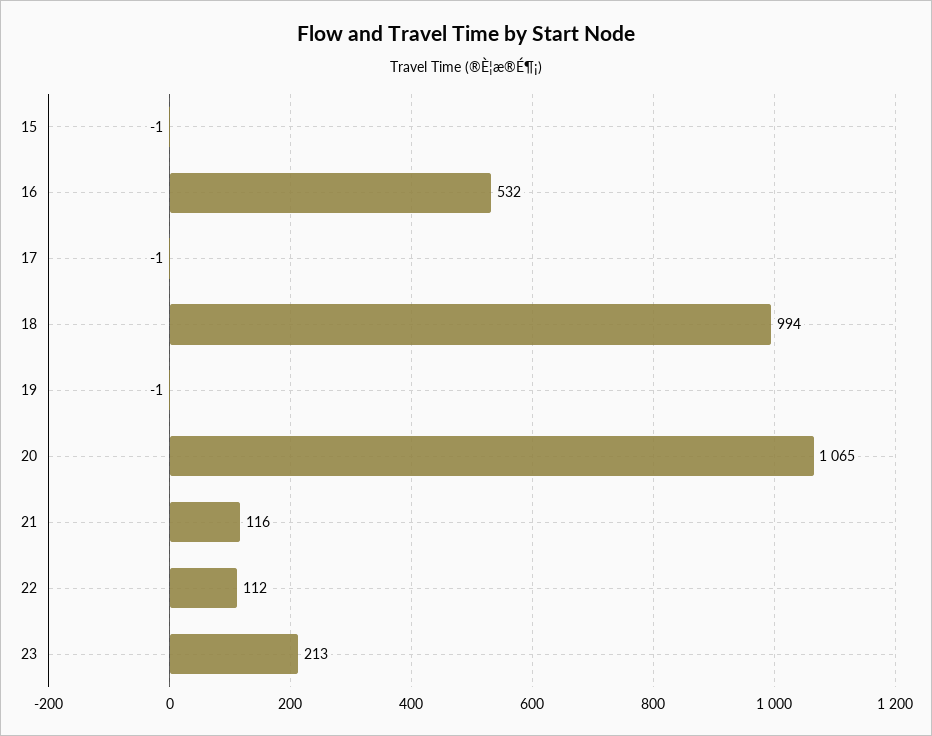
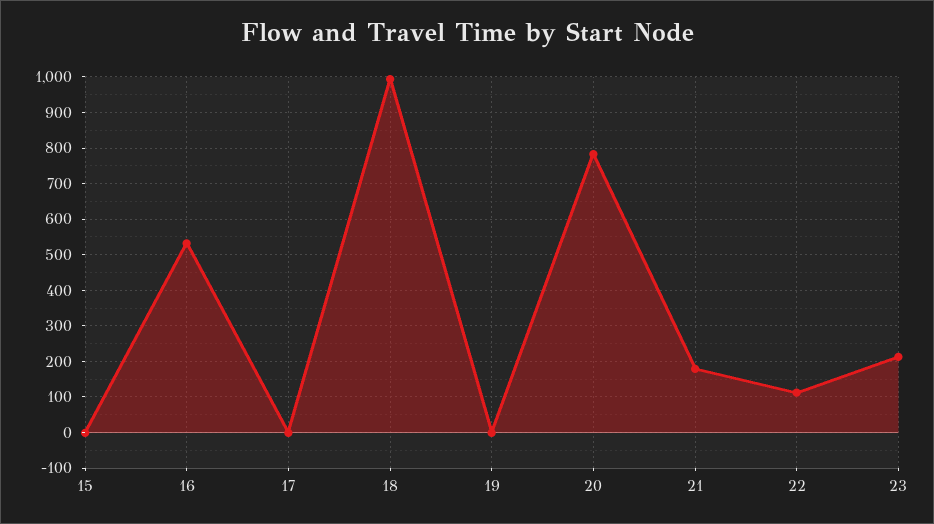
  {
    "15": -1,
    "16": 532,
    "17": -1,
    "18": 994,
    "19": -1,
-   "20": 1065,
+   "20": 780,
-   "21": 116,
+   "21": 180,
    "22": 112,
    "23": 213
  }

